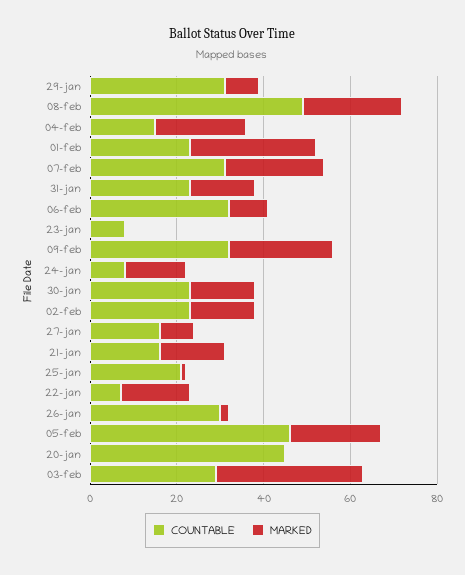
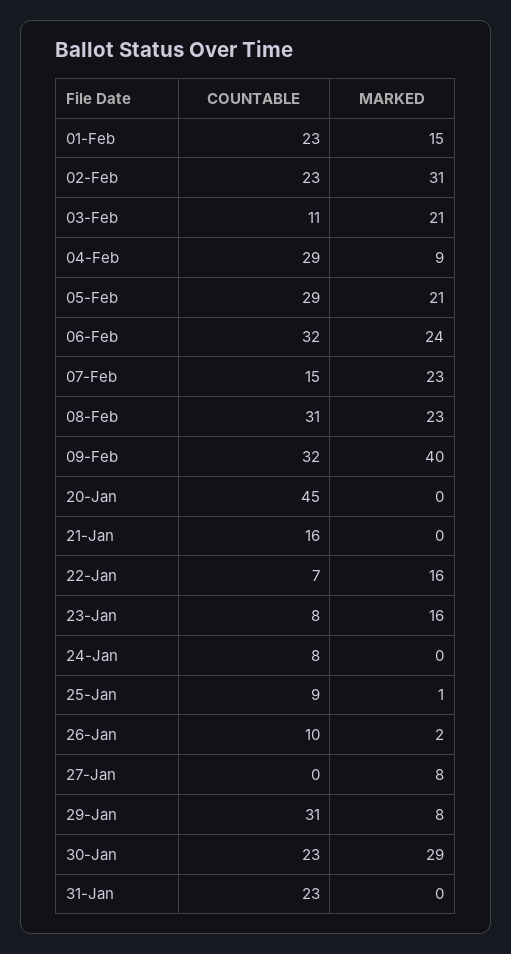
  {
    "COUNTABLE": {
      "29-jan": 31,
-     "08-feb": 50,
+     "08-feb": 31,
-     "04-feb": 15,
+     "04-feb": 29,
      "01-feb": 23,
-     "07-feb": 30,
+     "07-feb": 15,
      "31-jan": 23,
      "06-feb": 32,
      "23-jan": 8,
      "09-feb": 32,
      "24-jan": 8,
      "30-jan": 23,
      "02-feb": 23,
-     "27-jan": 15,
+     "27-jan": 0,
      "21-jan": 16,
-     "25-jan": 20,
+     "25-jan": 9,
      "22-jan": 7,
-     "26-jan": 30,
+     "26-jan": 10,
-     "05-feb": 45,
+     "05-feb": 29,
      "20-jan": 45,
-     "03-feb": 30
+     "03-feb": 11
    },
    "MARKED": {
      "29-jan": 8,
      "08-feb": 23,
-     "04-feb": 20,
+     "04-feb": 9,
-     "01-feb": 30,
+     "01-feb": 15,
      "07-feb": 23,
-     "31-jan": 15,
+     "31-jan": 0,
-     "06-feb": 10,
+     "06-feb": 24,
-     "23-jan": 0,
+     "23-jan": 16,
-     "09-feb": 25,
+     "09-feb": 40,
-     "24-jan": 15,
+     "24-jan": 0,
-     "30-jan": 15,
+     "30-jan": 29,
-     "02-feb": 15,
+     "02-feb": 31,
      "27-jan": 8,
-     "21-jan": 15,
+     "21-jan": 0,
      "25-jan": 1,
      "22-jan": 16,
      "26-jan": 2,
      "05-feb": 21,
      "20-jan": 0,
-     "03-feb": 35
+     "03-feb": 21
    }
  }

